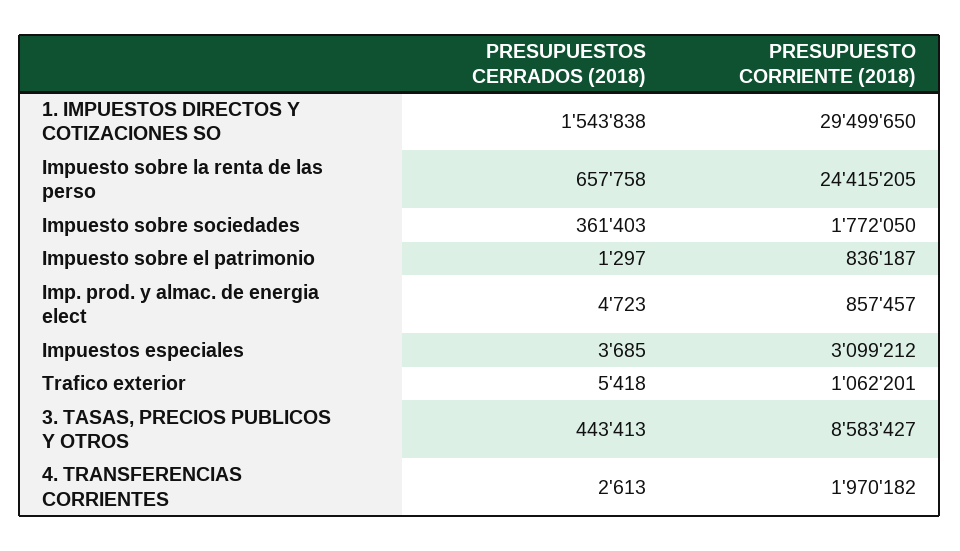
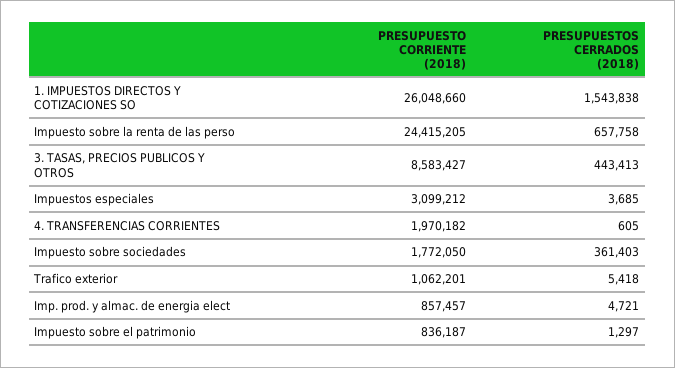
  {
    "PRESUPUESTOS CERRADOS (2018)": {
      "1. IMPUESTOS DIRECTOS Y COTIZACIONES SO": 1543838,
      "Impuesto sobre la renta de las perso": 657758,
      "Impuesto sobre sociedades": 361403,
      "Impuesto sobre el patrimonio": 1297,
-     "Imp. prod. y almac. de energia elect": 4723,
+     "Imp. prod. y almac. de energia elect": 4721,
      "Impuestos especiales": 3685,
      "Trafico exterior": 5418,
      "3. TASAS, PRECIOS PUBLICOS Y OTROS": 443413,
-     "4. TRANSFERENCIAS CORRIENTES": 2613
+     "4. TRANSFERENCIAS CORRIENTES": 605
    },
    "PRESUPUESTO CORRIENTE (2018)": {
-     "1. IMPUESTOS DIRECTOS Y COTIZACIONES SO": 29499650,
+     "1. IMPUESTOS DIRECTOS Y COTIZACIONES SO": 26048660,
      "Impuesto sobre la renta de las perso": 24415205,
      "Impuesto sobre sociedades": 1772050,
      "Impuesto sobre el patrimonio": 836187,
      "Imp. prod. y almac. de energia elect": 857457,
      "Impuestos especiales": 3099212,
      "Trafico exterior": 1062201,
      "3. TASAS, PRECIOS PUBLICOS Y OTROS": 8583427,
      "4. TRANSFERENCIAS CORRIENTES": 1970182
    }
  }

